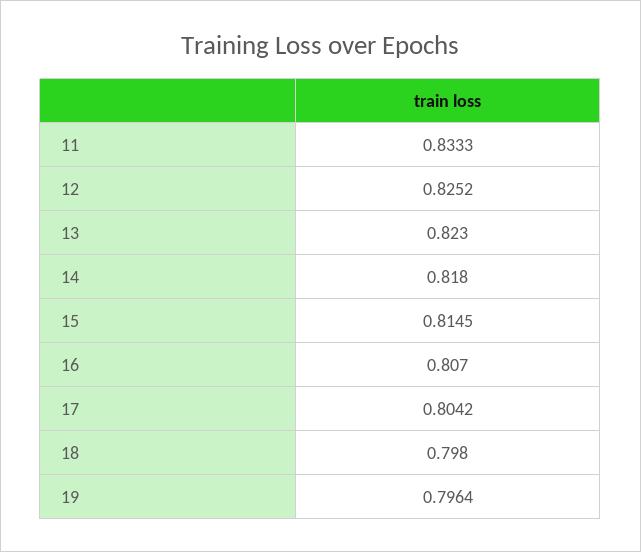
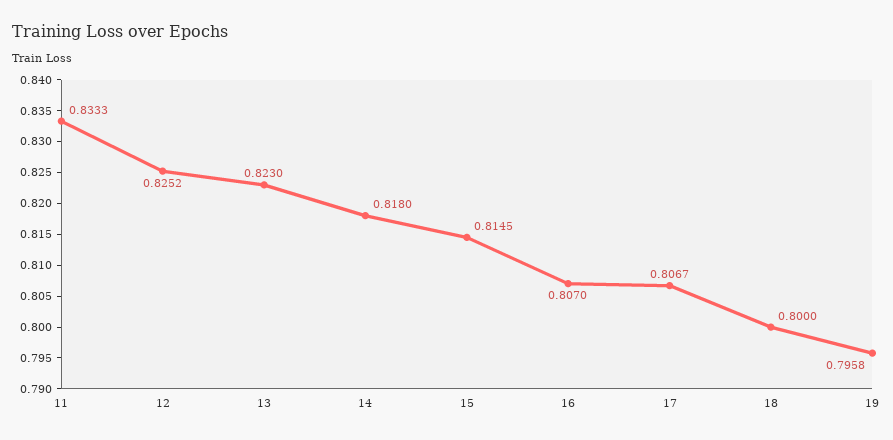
  {
    "11": 0.8333,
    "12": 0.8252,
    "13": 0.823,
    "14": 0.818,
    "15": 0.8145,
    "16": 0.807,
-   "17": 0.8042,
+   "17": 0.8067,
-   "18": 0.798,
+   "18": 0.8,
-   "19": 0.7964
+   "19": 0.7958
  }

